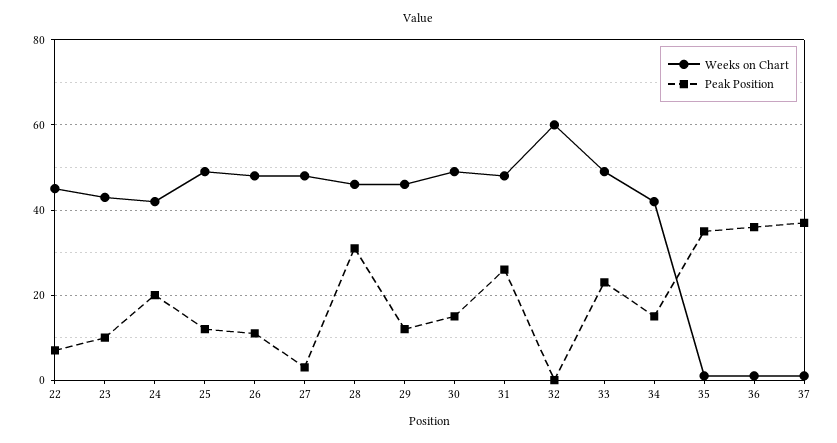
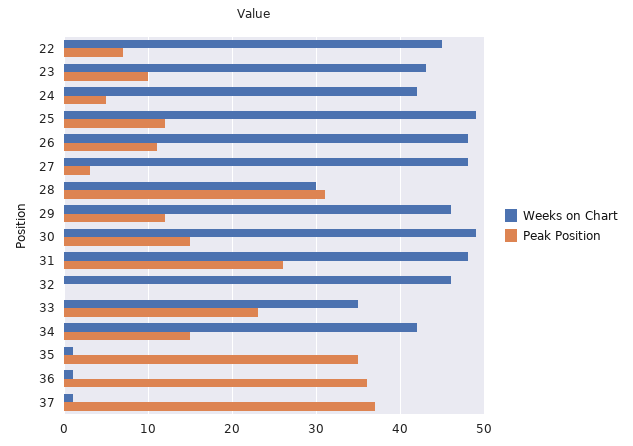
  {
    "Weeks on Chart": {
      "22": 45,
      "23": 43,
      "24": 42,
      "25": 49,
      "26": 48,
      "27": 48,
-     "28": 45,
+     "28": 30,
      "29": 46,
      "30": 49,
      "31": 48,
-     "32": 60,
+     "32": 46,
-     "33": 50,
+     "33": 35,
      "34": 42,
      "35": 1,
      "36": 1,
      "37": 1
    },
    "Peak Position": {
      "22": 7,
      "23": 10,
-     "24": 20,
+     "24": 5,
      "25": 12,
      "26": 11,
      "27": 3,
      "28": 31,
      "29": 12,
      "30": 15,
      "31": 26,
      "32": 0,
      "33": 23,
      "34": 15,
      "35": 35,
      "36": 36,
      "37": 37
    }
  }

